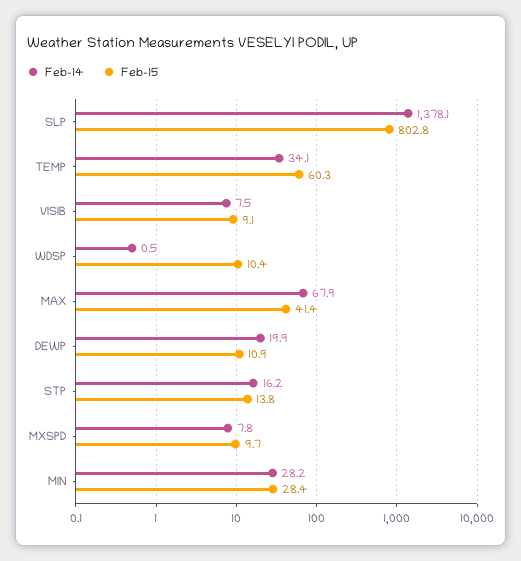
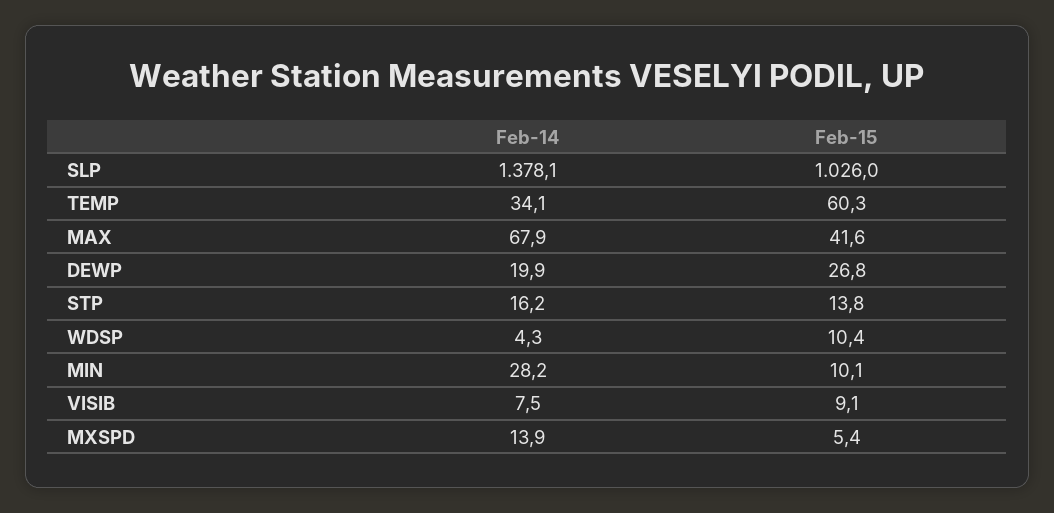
  {
    "Feb-14": {
      "SLP": 1378.1,
      "TEMP": 34.1,
      "VISIB": 7.5,
-     "WDSP": 0.5,
+     "WDSP": 4.3,
      "MAX": 67.9,
      "DEWP": 19.9,
      "STP": 16.2,
-     "MXSPD": 7.8,
+     "MXSPD": 13.9,
      "MIN": 28.2
    },
    "Feb-15": {
-     "SLP": 802.8,
+     "SLP": 1026,
      "TEMP": 60.3,
      "VISIB": 9.1,
      "WDSP": 10.4,
-     "MAX": 41.4,
+     "MAX": 41.6,
-     "DEWP": 10.9,
+     "DEWP": 26.8,
      "STP": 13.8,
-     "MXSPD": 9.7,
+     "MXSPD": 5.4,
-     "MIN": 28.4
+     "MIN": 10.1
    }
  }

